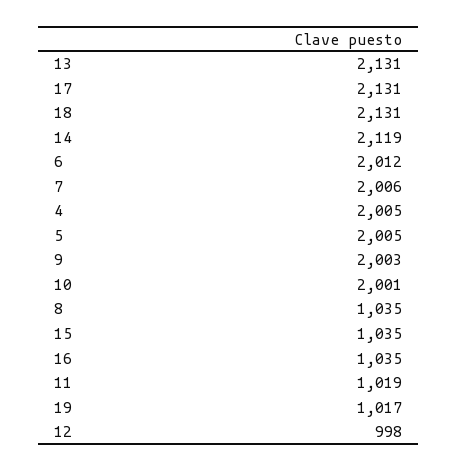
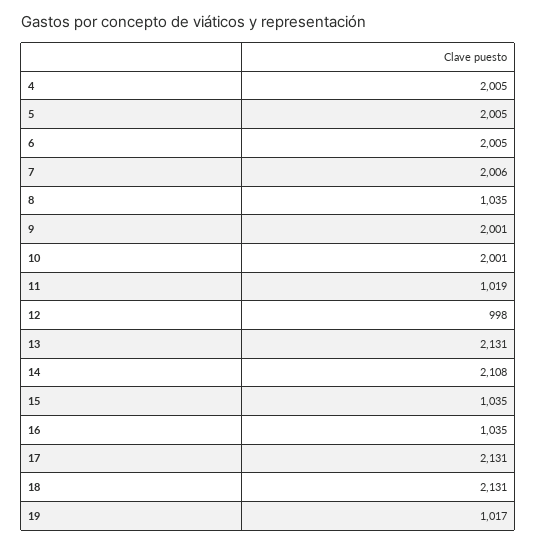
  {
    "13": 2131,
    "17": 2131,
    "18": 2131,
-   "14": 2119,
+   "14": 2108,
-   "6": 2012,
+   "6": 2005,
    "7": 2006,
    "4": 2005,
    "5": 2005,
-   "9": 2003,
+   "9": 2001,
    "10": 2001,
    "8": 1035,
    "15": 1035,
    "16": 1035,
    "11": 1019,
    "19": 1017,
    "12": 998
  }

